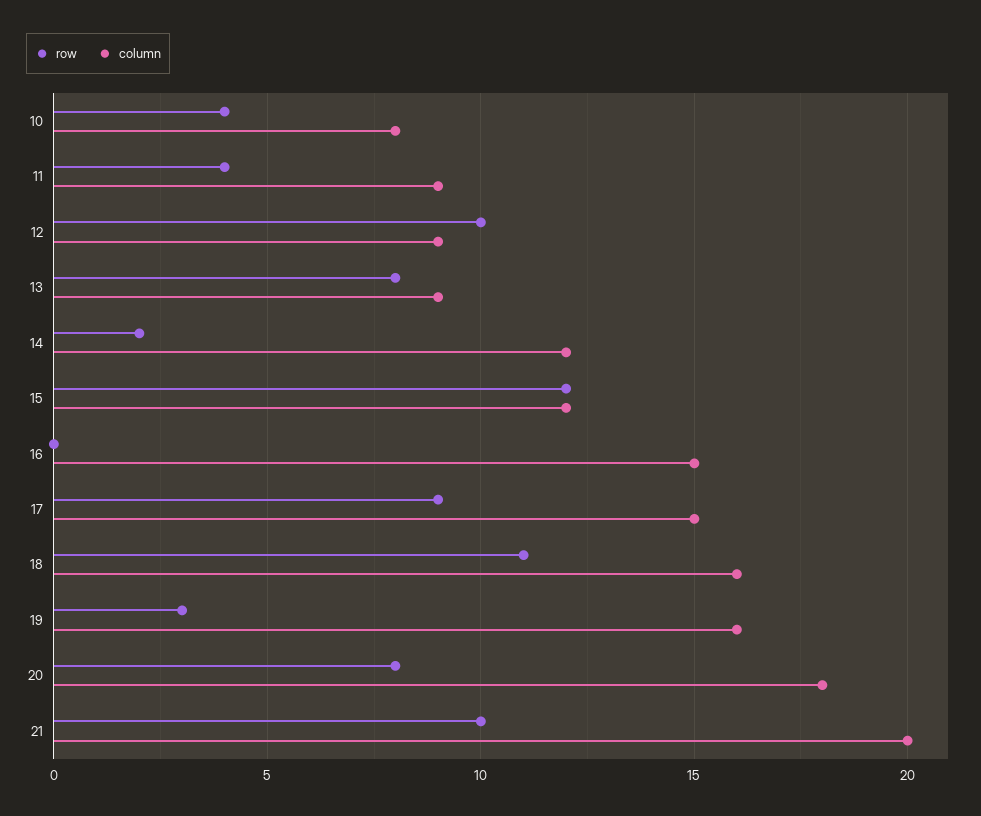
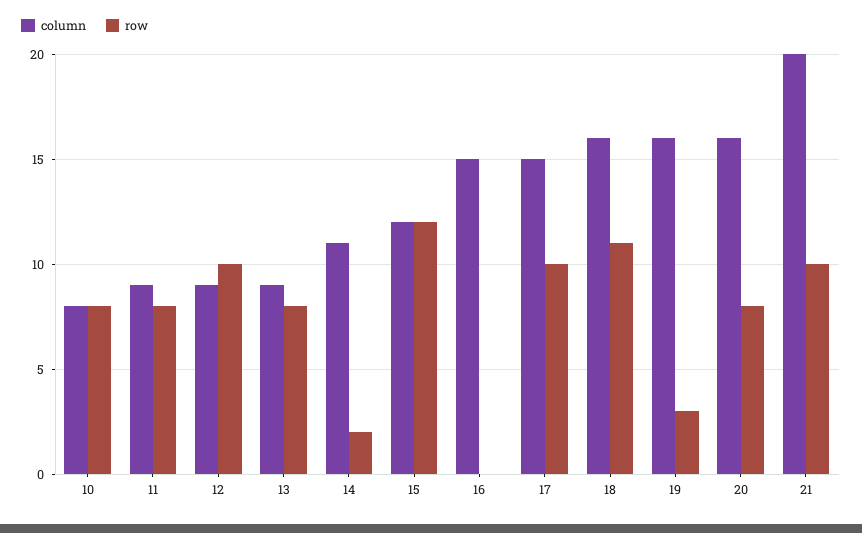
  {
    "row": {
-     "10": 4,
+     "10": 8,
-     "11": 4,
+     "11": 8,
      "12": 10,
      "13": 8,
      "14": 2,
      "15": 12,
      "16": 0,
-     "17": 9,
+     "17": 10,
      "18": 11,
      "19": 3,
      "20": 8,
      "21": 10
    },
    "column": {
      "10": 8,
      "11": 9,
      "12": 9,
      "13": 9,
-     "14": 12,
+     "14": 11,
      "15": 12,
      "16": 15,
      "17": 15,
      "18": 16,
      "19": 16,
-     "20": 18,
+     "20": 16,
      "21": 20
    }
  }

